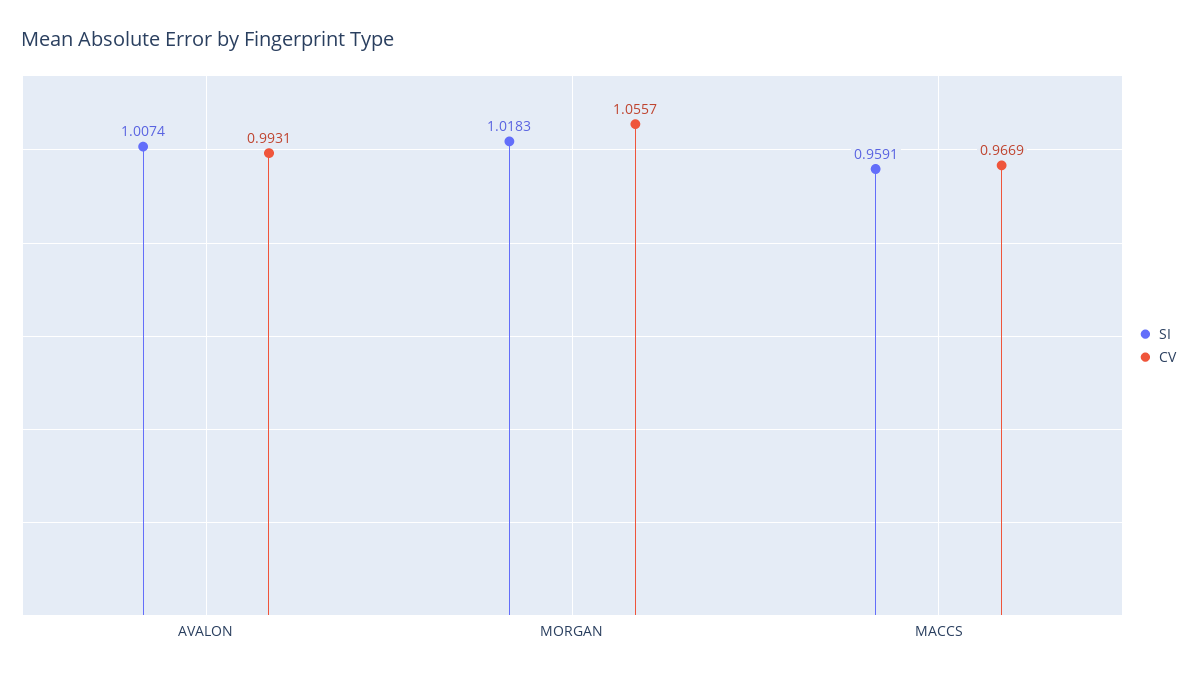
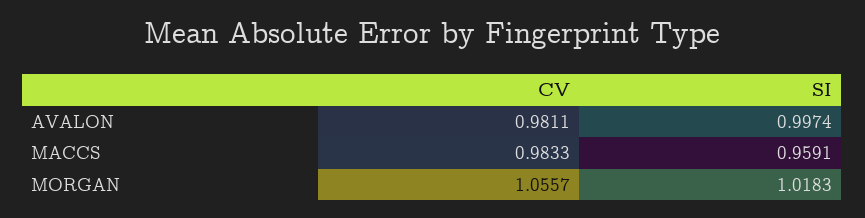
  {
    "SI": {
-     "AVALON": 1.0074,
+     "AVALON": 0.9974,
      "MORGAN": 1.0183,
      "MACCS": 0.9591
    },
    "CV": {
-     "AVALON": 0.9931,
+     "AVALON": 0.9811,
      "MORGAN": 1.0557,
-     "MACCS": 0.9669
+     "MACCS": 0.9833
    }
  }

